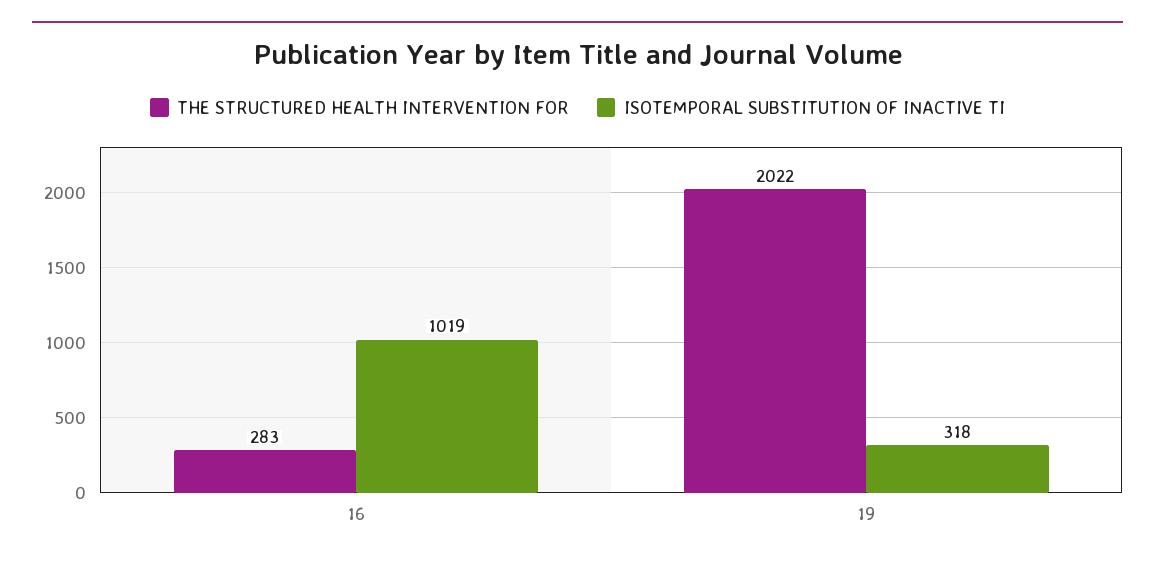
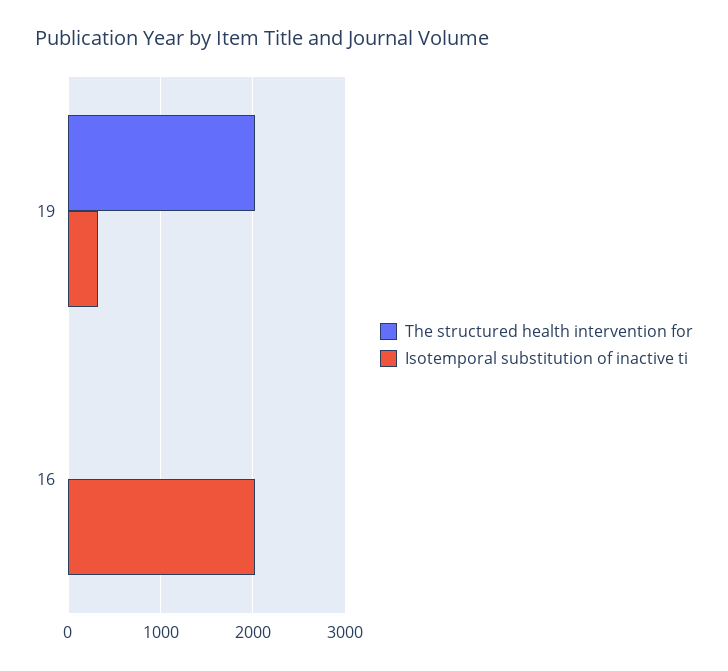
  {
    "THE STRUCTURED HEALTH INTERVENTION FOR": {
-     "16": 283,
+     "16": 0,
      "19": 2022
    },
    "ISOTEMPORAL SUBSTITUTION OF INACTIVE TI": {
-     "16": 1019,
+     "16": 2000,
      "19": 318
    }
  }

